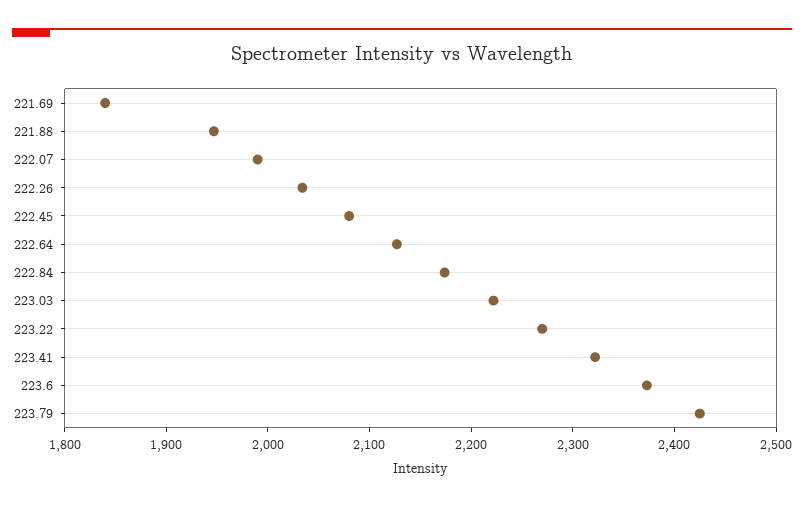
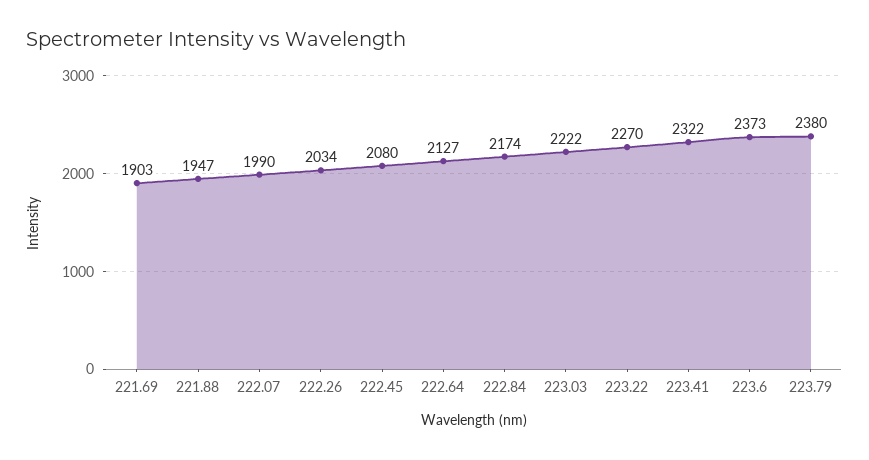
  {
-   "221.69": 1840,
+   "221.69": 1903,
    "221.88": 1947,
    "222.07": 1990,
    "222.26": 2034,
    "222.45": 2080,
    "222.64": 2127,
    "222.84": 2174,
    "223.03": 2222,
    "223.22": 2270,
    "223.41": 2322,
    "223.6": 2373,
-   "223.79": 2420
+   "223.79": 2380
  }

